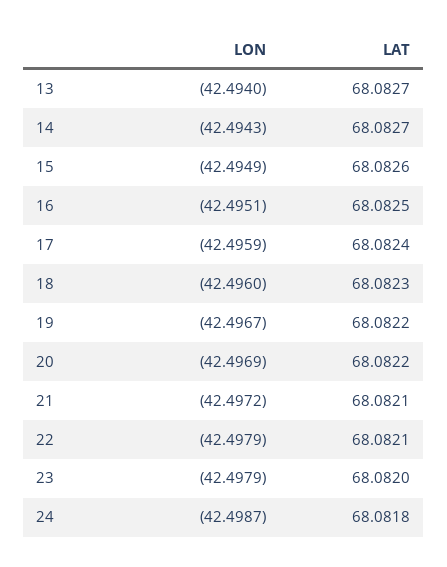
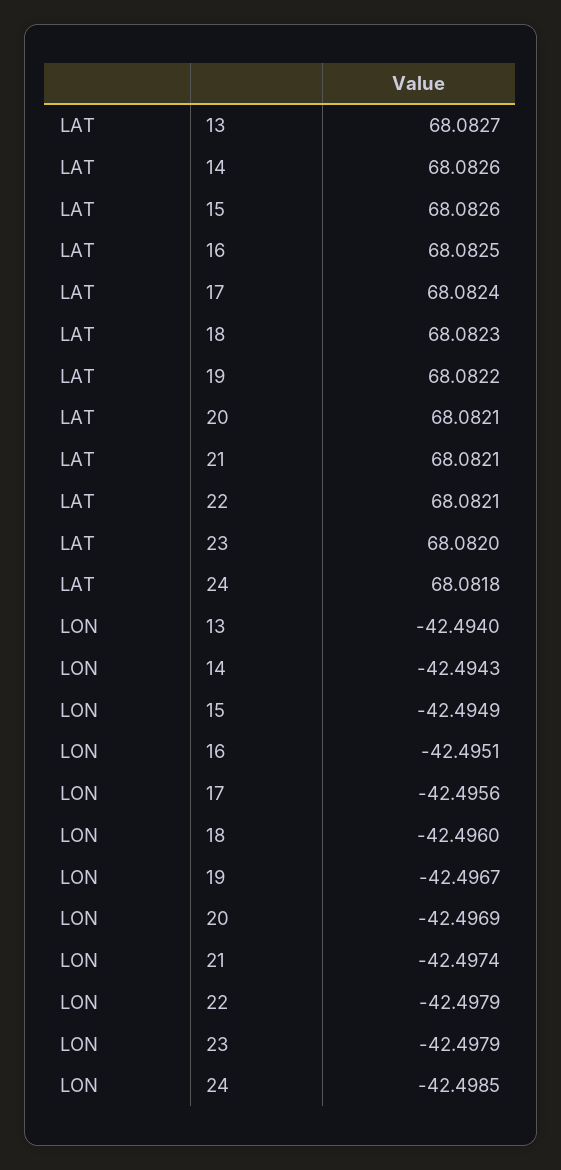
  {
    "LON": {
      "13": -42.494,
      "14": -42.4943,
      "15": -42.4949,
      "16": -42.4951,
-     "17": -42.4959,
+     "17": -42.4956,
      "18": -42.496,
      "19": -42.4967,
      "20": -42.4969,
-     "21": -42.4972,
+     "21": -42.4974,
      "22": -42.4979,
      "23": -42.4979,
-     "24": -42.4987
+     "24": -42.4985
    },
    "LAT": {
      "13": 68.0827,
-     "14": 68.0827,
+     "14": 68.0826,
      "15": 68.0826,
      "16": 68.0825,
      "17": 68.0824,
      "18": 68.0823,
      "19": 68.0822,
-     "20": 68.0822,
+     "20": 68.0821,
      "21": 68.0821,
      "22": 68.0821,
      "23": 68.082,
      "24": 68.0818
    }
  }

